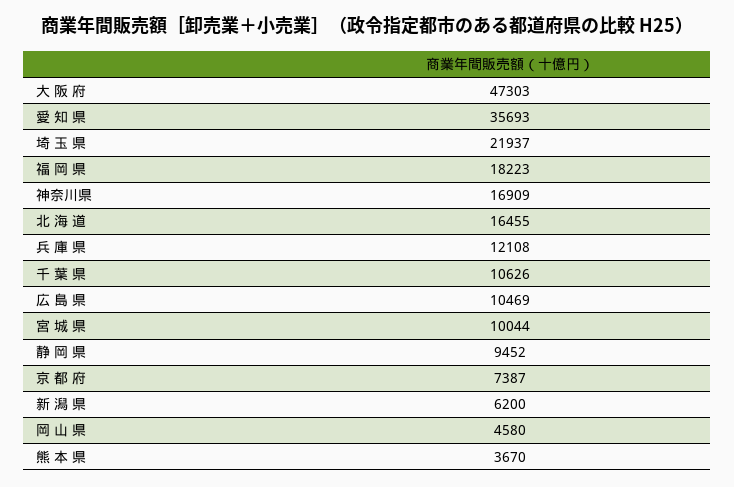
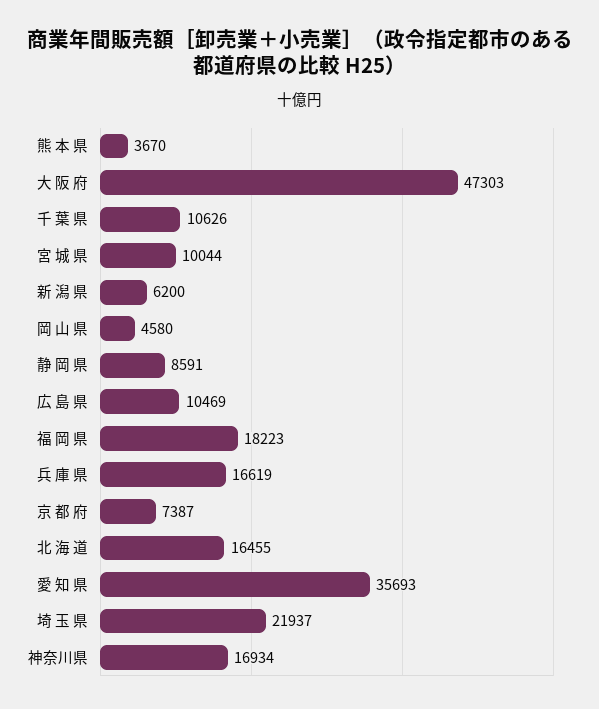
  {
    "大 阪 府": 47303,
    "愛 知 県": 35693,
    "埼 玉 県": 21937,
    "福 岡 県": 18223,
-   "神奈川県": 16909,
+   "神奈川県": 16934,
    "北 海 道": 16455,
-   "兵 庫 県": 12108,
+   "兵 庫 県": 16619,
    "千 葉 県": 10626,
    "広 島 県": 10469,
    "宮 城 県": 10044,
-   "静 岡 県": 9452,
+   "静 岡 県": 8591,
    "京 都 府": 7387,
    "新 潟 県": 6200,
    "岡 山 県": 4580,
    "熊 本 県": 3670
  }

